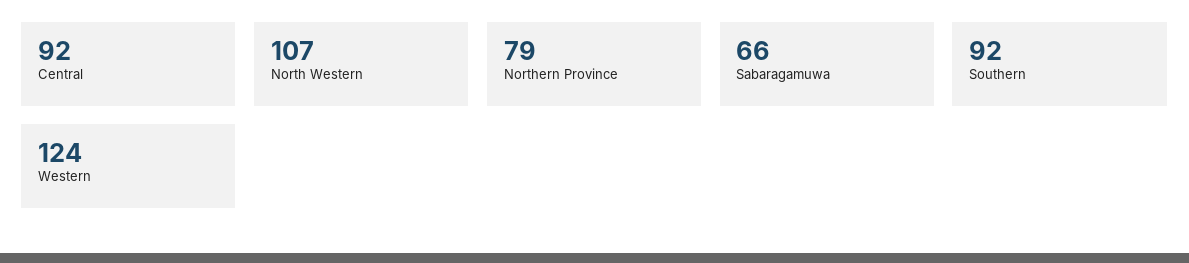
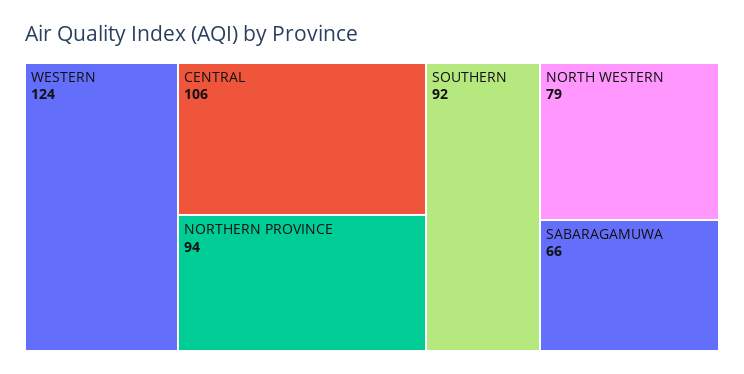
  {
-   "Central": 92,
+   "Central": 106,
-   "North Western": 107,
+   "North Western": 79,
-   "Northern Province": 79,
+   "Northern Province": 94,
    "Sabaragamuwa": 66,
    "Southern": 92,
    "Western": 124
  }

